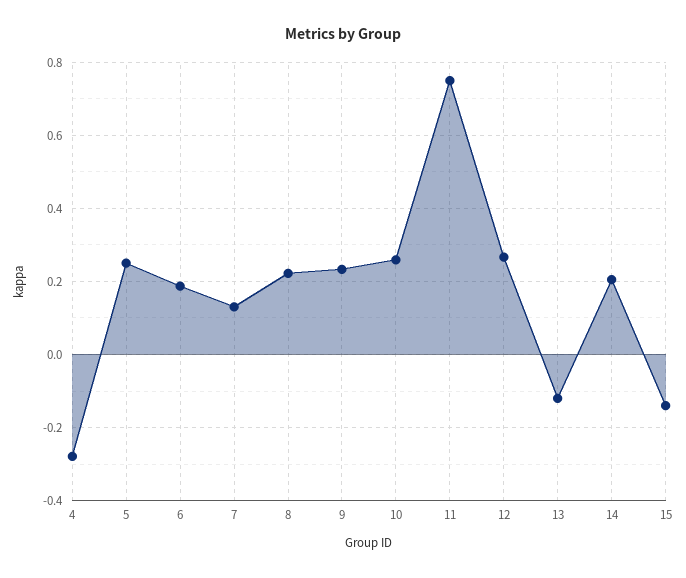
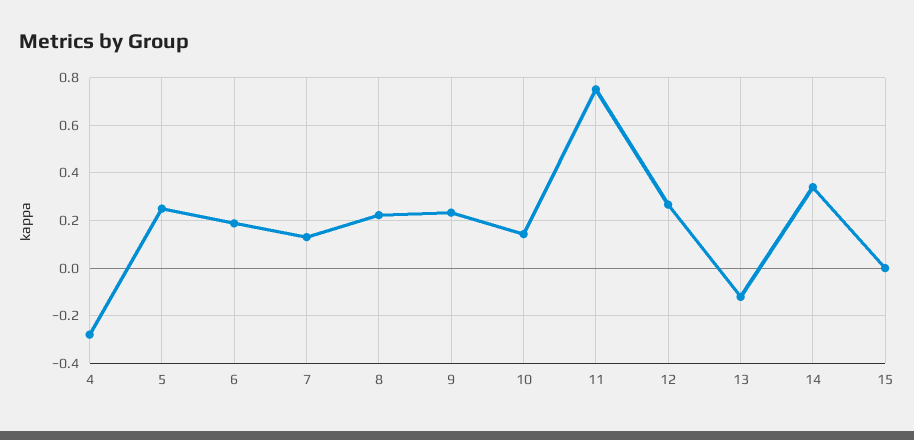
  {
    "4": -0.28,
    "5": 0.26,
    "6": 0.18,
    "7": 0.14,
    "8": 0.22,
    "9": 0.24,
-   "10": 0.26,
+   "10": 0.15,
    "11": 0.76,
    "12": 0.26,
    "13": -0.12,
-   "14": 0.2,
+   "14": 0.35,
-   "15": -0.14
+   "15": 0
  }

